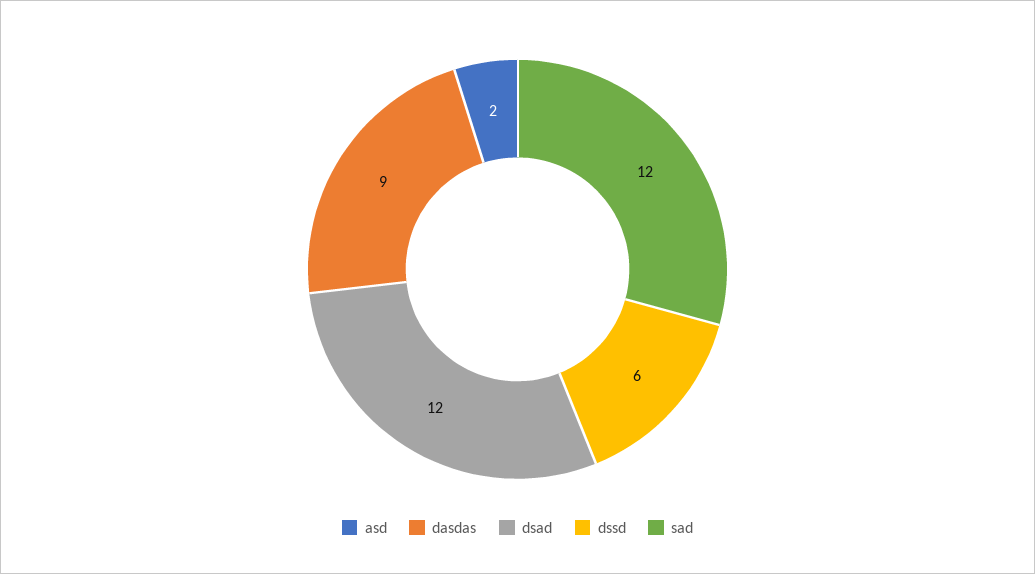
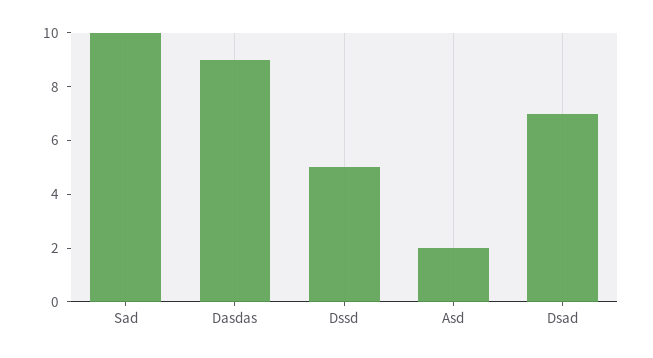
  {
    "asd": 2,
    "dasdas": 9,
-   "dsad": 12,
+   "dsad": 7,
-   "dssd": 6,
+   "dssd": 5,
-   "sad": 12
+   "sad": 10
  }

